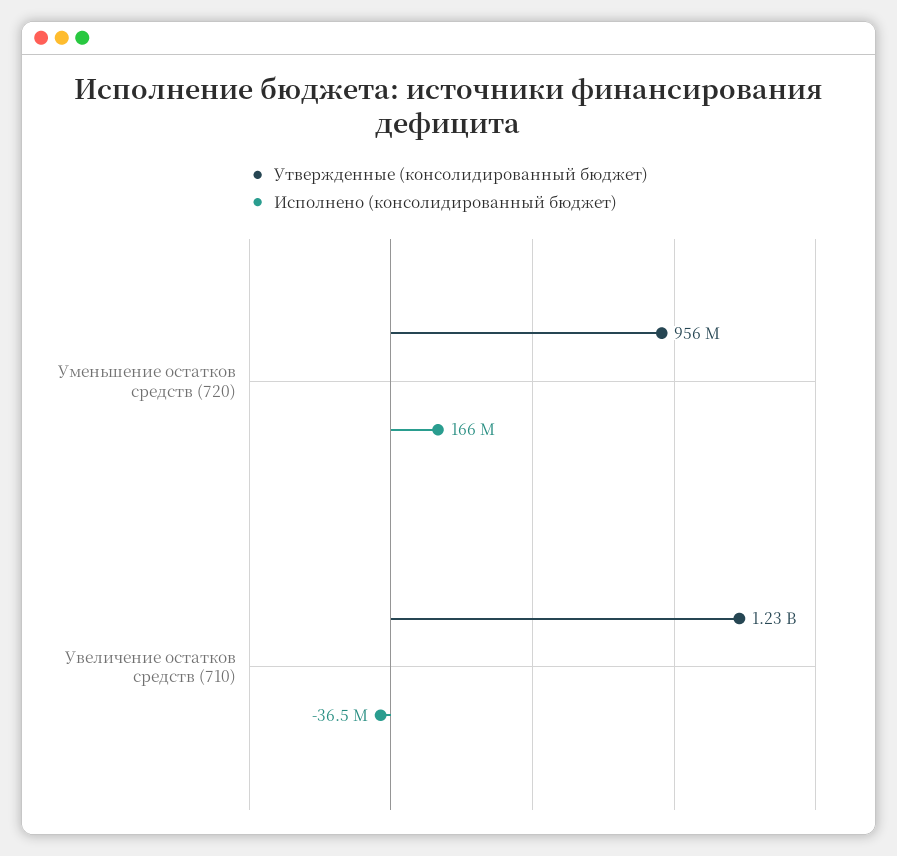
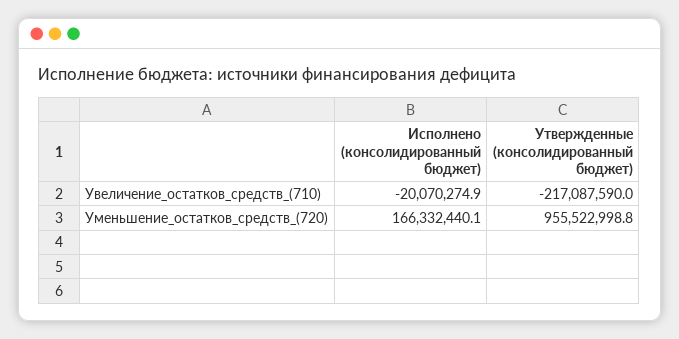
  {
    "Утвержденные (консолидированный бюджет)": {
      "Уменьшение остатков средств (720)": 955522998.8,
-     "Увеличение остатков средств (710)": 1230000000
+     "Увеличение остатков средств (710)": -217087590
    },
    "Исполнено (консолидированный бюджет)": {
      "Уменьшение остатков средств (720)": 166332440.1,
-     "Увеличение остатков средств (710)": -36500000
+     "Увеличение остатков средств (710)": -20070274.9
    }
  }

